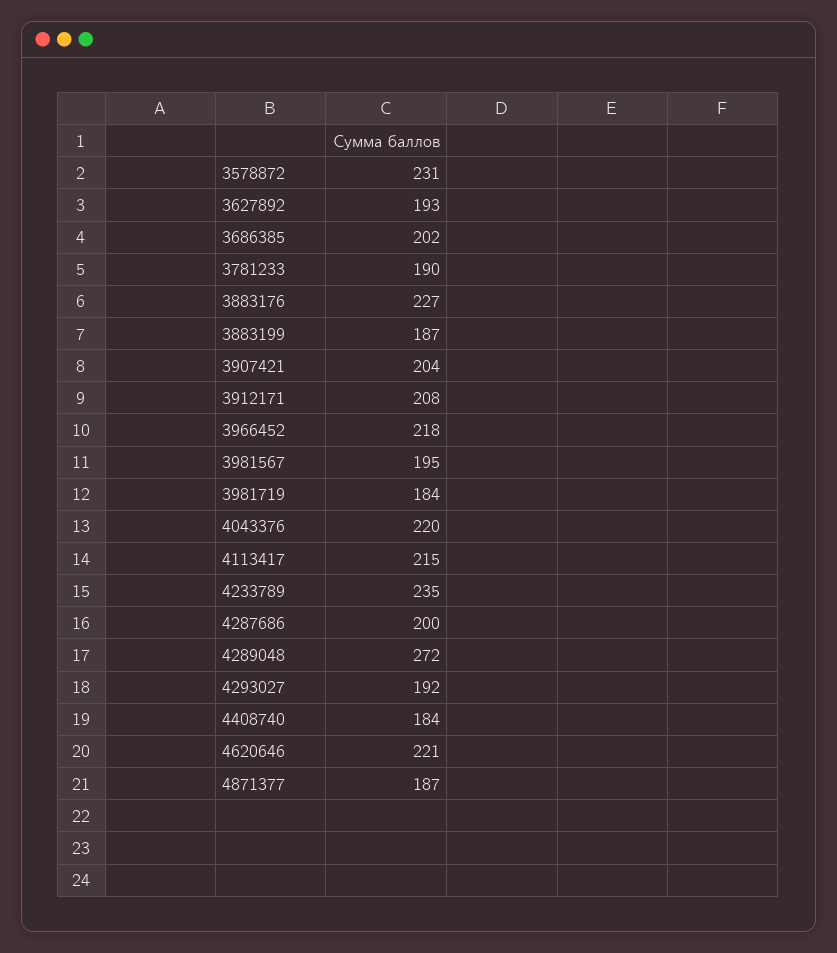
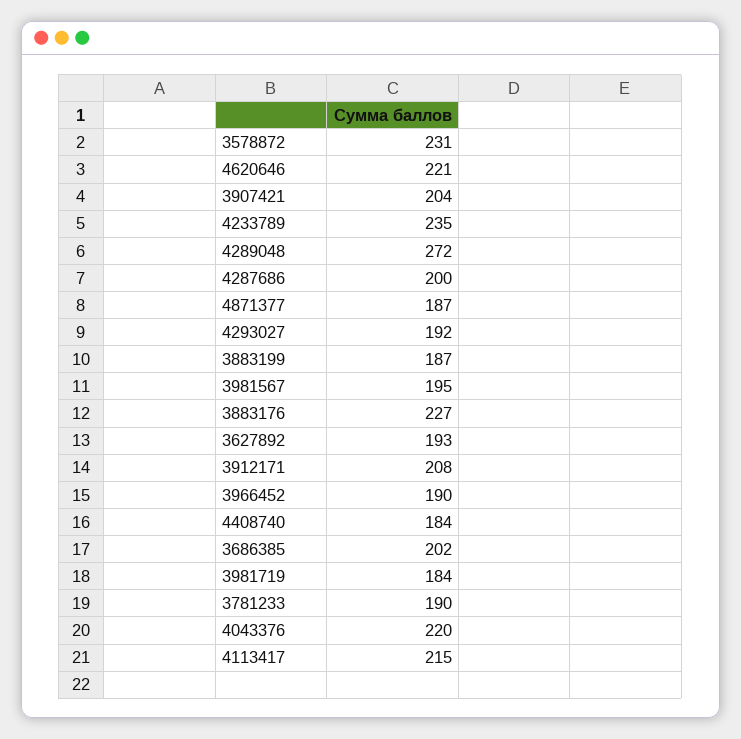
  {
    "3578872": 231,
    "3627892": 193,
    "3686385": 202,
    "3781233": 190,
    "3883176": 227,
    "3883199": 187,
    "3907421": 204,
    "3912171": 208,
-   "3966452": 218,
+   "3966452": 190,
    "3981567": 195,
    "3981719": 184,
    "4043376": 220,
    "4113417": 215,
    "4233789": 235,
    "4287686": 200,
    "4289048": 272,
    "4293027": 192,
    "4408740": 184,
    "4620646": 221,
    "4871377": 187
  }

